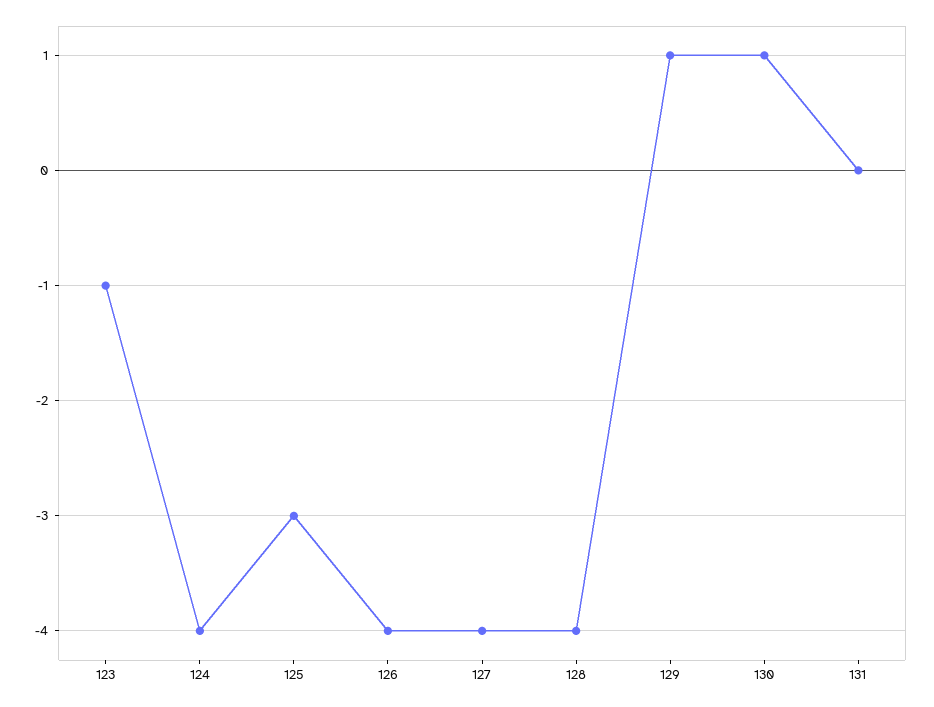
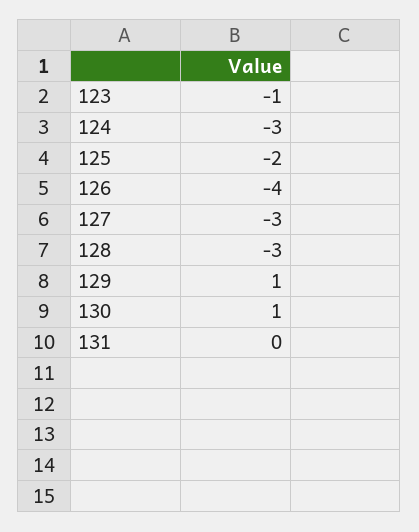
  {
    "123": -1,
-   "124": -4,
+   "124": -3,
-   "125": -3,
+   "125": -2,
    "126": -4,
-   "127": -4,
+   "127": -3,
-   "128": -4,
+   "128": -3,
    "129": 1,
    "130": 1,
    "131": 0
  }

